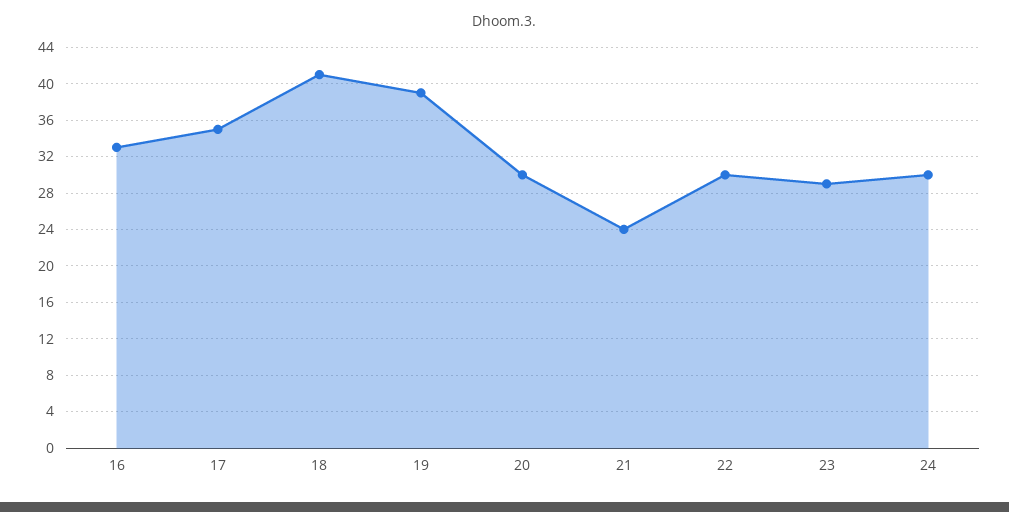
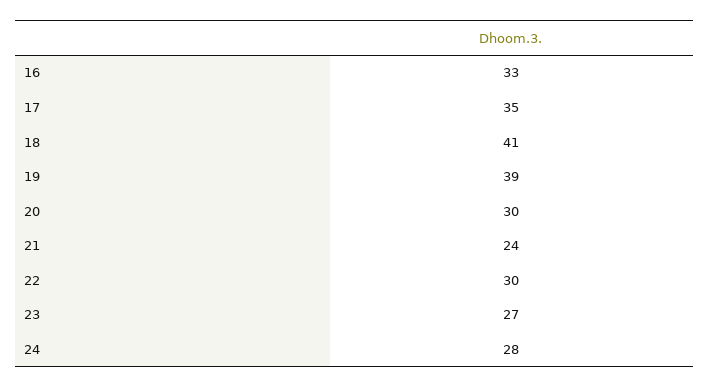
  {
    "16": 33,
    "17": 35,
    "18": 41,
    "19": 39,
    "20": 30,
    "21": 24,
    "22": 30,
-   "23": 29,
+   "23": 27,
-   "24": 30
+   "24": 28
  }

